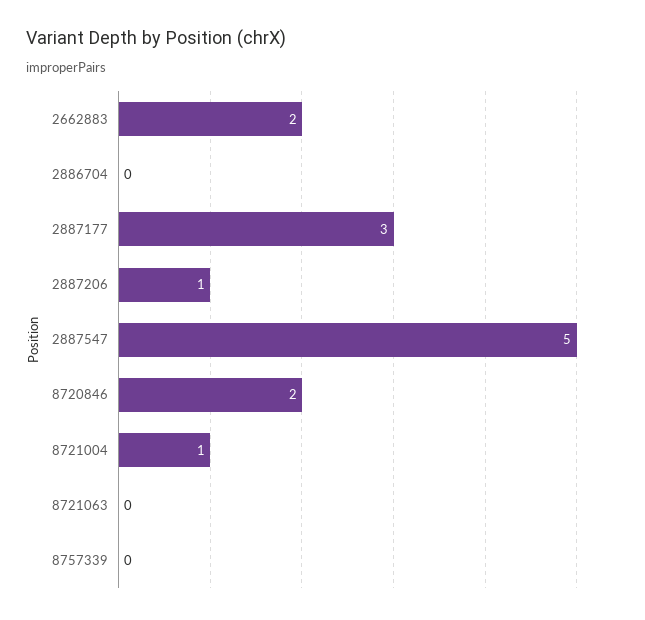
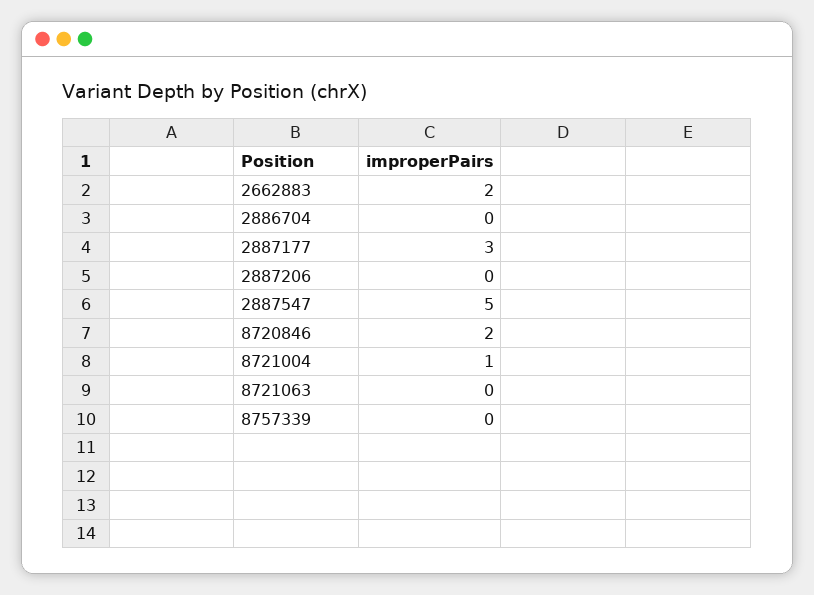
  {
    "2662883": 2,
    "2886704": 0,
    "2887177": 3,
-   "2887206": 1,
+   "2887206": 0,
    "2887547": 5,
    "8720846": 2,
    "8721004": 1,
    "8721063": 0,
    "8757339": 0
  }

